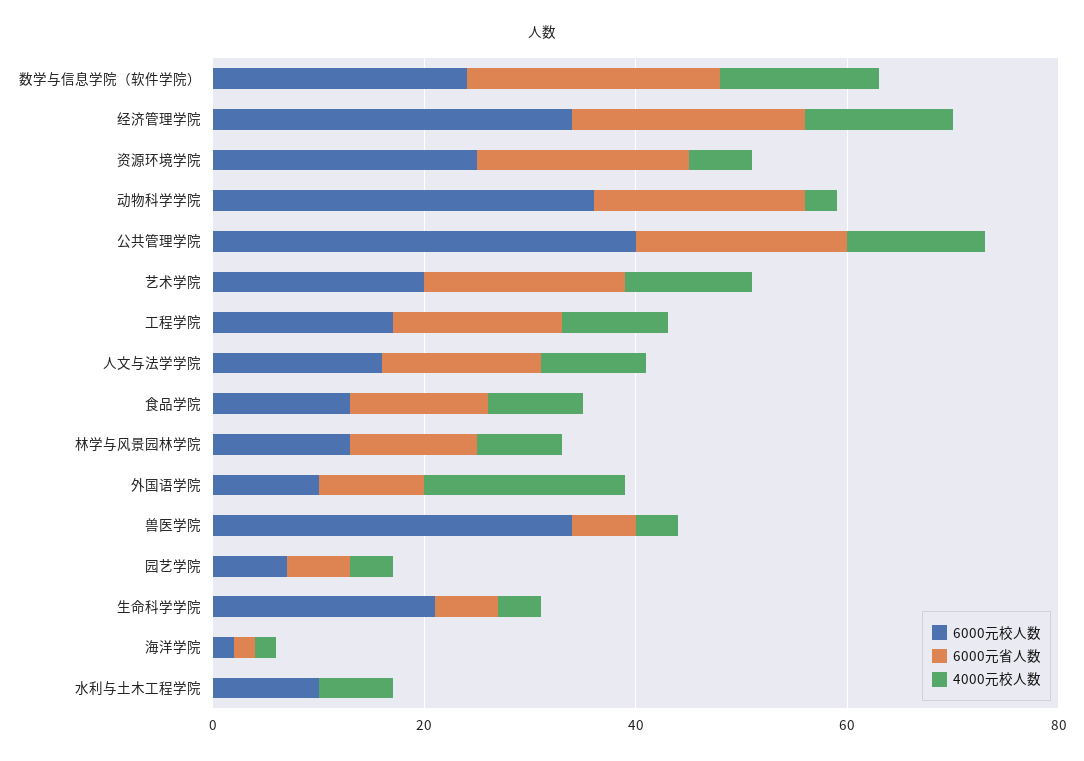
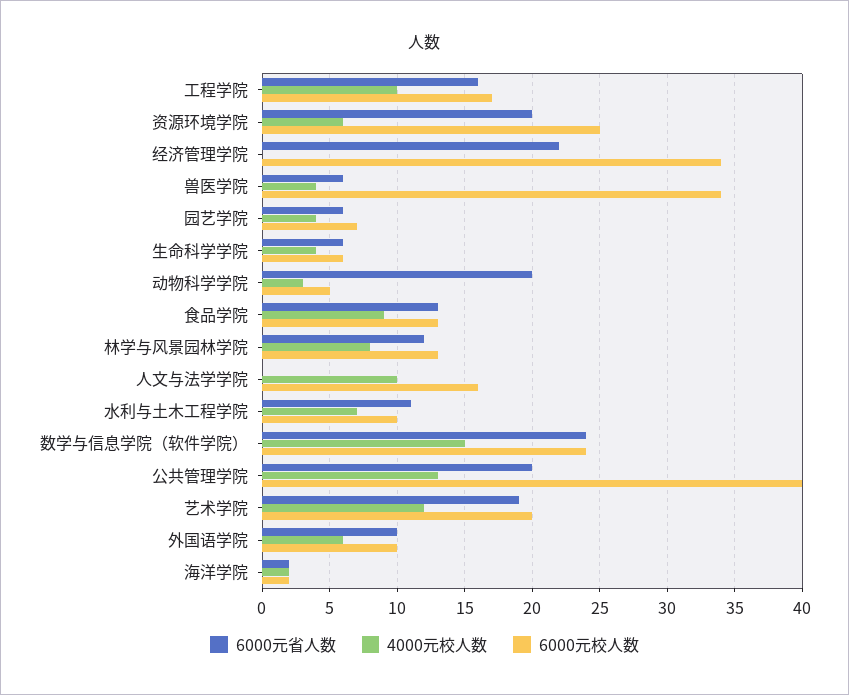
  {
    "6000元校人数": {
      "数学与信息学院（软件学院）": 24,
      "经济管理学院": 34,
      "资源环境学院": 25,
-     "动物科学学院": 35,
+     "动物科学学院": 5,
      "公共管理学院": 40,
      "艺术学院": 20,
      "工程学院": 17,
      "人文与法学学院": 16,
      "食品学院": 13,
      "林学与风景园林学院": 13,
      "外国语学院": 10,
      "兽医学院": 34,
      "园艺学院": 7,
-     "生命科学学院": 20,
+     "生命科学学院": 6,
      "海洋学院": 2,
      "水利与土木工程学院": 10
    },
    "6000元省人数": {
      "数学与信息学院（软件学院）": 24,
      "经济管理学院": 22,
      "资源环境学院": 20,
      "动物科学学院": 20,
      "公共管理学院": 20,
      "艺术学院": 19,
      "工程学院": 16,
-     "人文与法学学院": 15,
+     "人文与法学学院": 0,
      "食品学院": 13,
      "林学与风景园林学院": 12,
      "外国语学院": 10,
      "兽医学院": 6,
      "园艺学院": 6,
      "生命科学学院": 6,
      "海洋学院": 2,
-     "水利与土木工程学院": 0
+     "水利与土木工程学院": 11
    },
    "4000元校人数": {
      "数学与信息学院（软件学院）": 15,
-     "经济管理学院": 15,
+     "经济管理学院": 0,
      "资源环境学院": 6,
      "动物科学学院": 3,
      "公共管理学院": 13,
      "艺术学院": 12,
      "工程学院": 10,
      "人文与法学学院": 10,
      "食品学院": 9,
      "林学与风景园林学院": 8,
-     "外国语学院": 20,
+     "外国语学院": 6,
      "兽医学院": 4,
      "园艺学院": 4,
      "生命科学学院": 4,
      "海洋学院": 2,
      "水利与土木工程学院": 7
    }
  }

